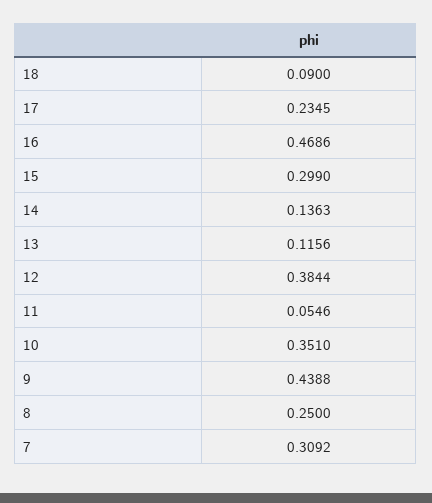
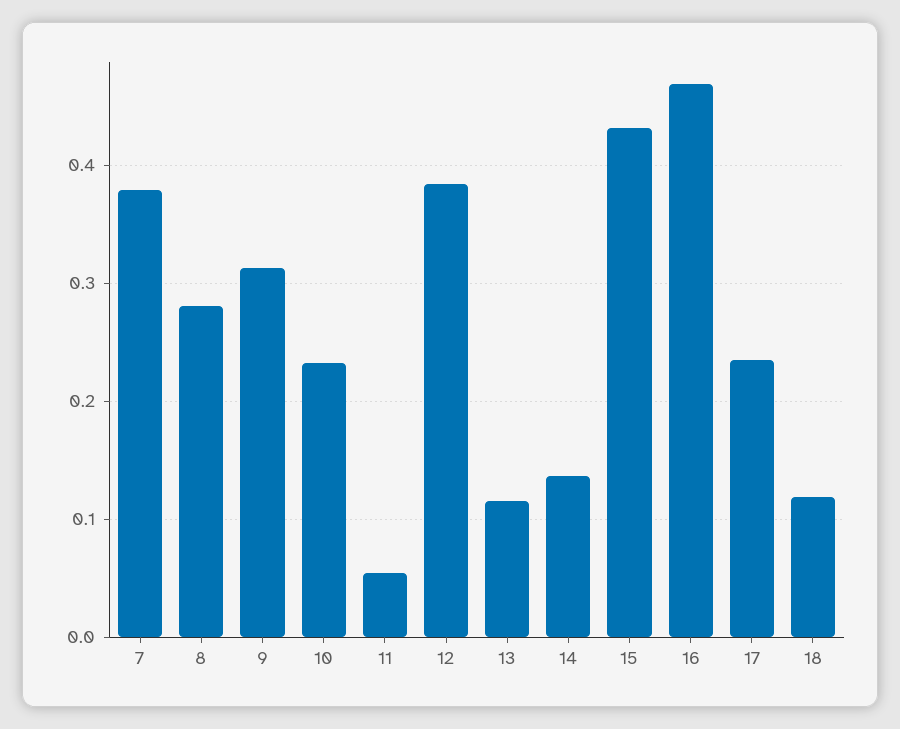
  {
-   "18": 0.09,
+   "18": 0.12,
    "17": 0.2345,
    "16": 0.4686,
-   "15": 0.299,
+   "15": 0.43,
    "14": 0.1363,
    "13": 0.1156,
    "12": 0.3844,
    "11": 0.0546,
-   "10": 0.351,
+   "10": 0.23,
-   "9": 0.4388,
+   "9": 0.31,
-   "8": 0.25,
+   "8": 0.28,
-   "7": 0.3092
+   "7": 0.38
  }

